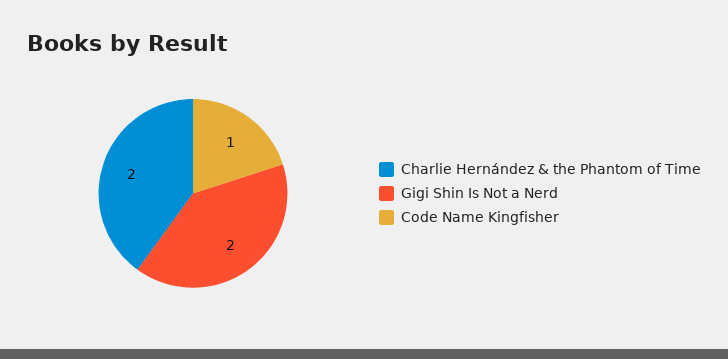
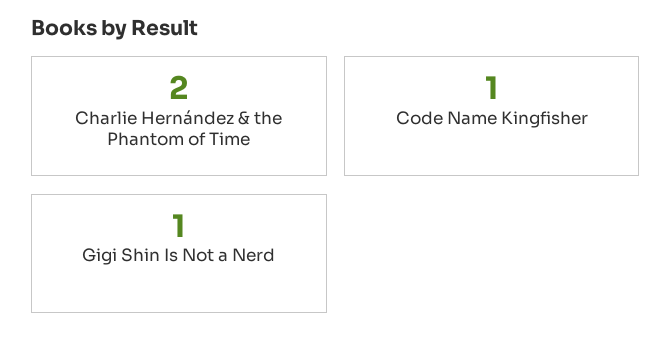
  {
    "Charlie Hernández & the Phantom of Time": 2,
-   "Gigi Shin Is Not a Nerd": 2,
+   "Gigi Shin Is Not a Nerd": 1,
    "Code Name Kingfisher": 1
  }

